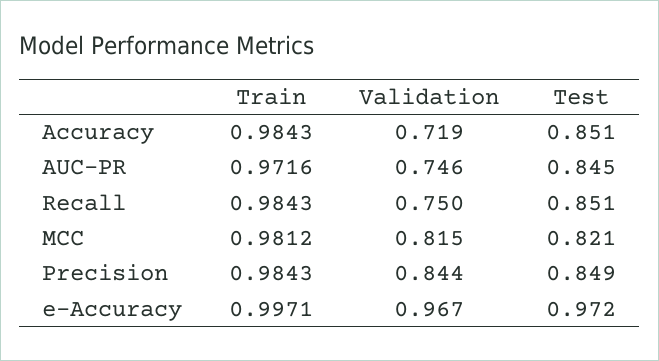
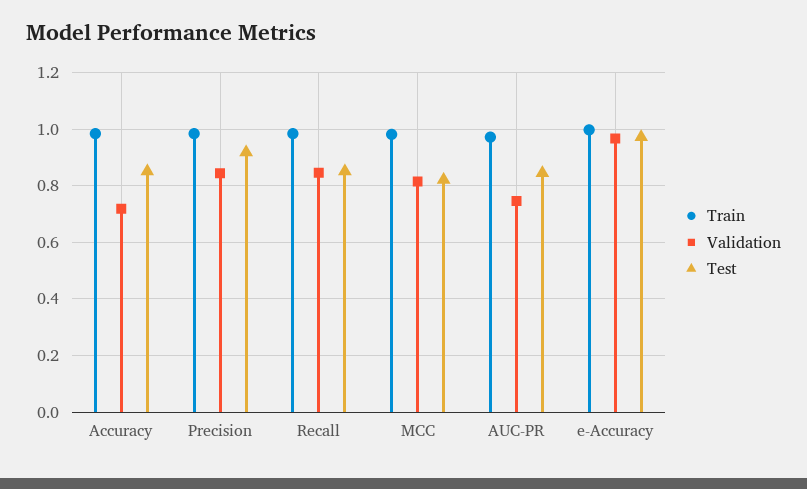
  {
    "Train": {
      "Accuracy": 0.9843,
      "AUC-PR": 0.9716,
      "Recall": 0.9843,
      "MCC": 0.9812,
      "Precision": 0.9843,
      "e-Accuracy": 0.9971
    },
    "Validation": {
      "Accuracy": 0.719,
      "AUC-PR": 0.746,
-     "Recall": 0.75,
+     "Recall": 0.85,
      "MCC": 0.815,
      "Precision": 0.844,
      "e-Accuracy": 0.967
    },
    "Test": {
      "Accuracy": 0.851,
      "AUC-PR": 0.845,
      "Recall": 0.851,
      "MCC": 0.821,
-     "Precision": 0.849,
+     "Precision": 0.925,
      "e-Accuracy": 0.972
    }
  }

